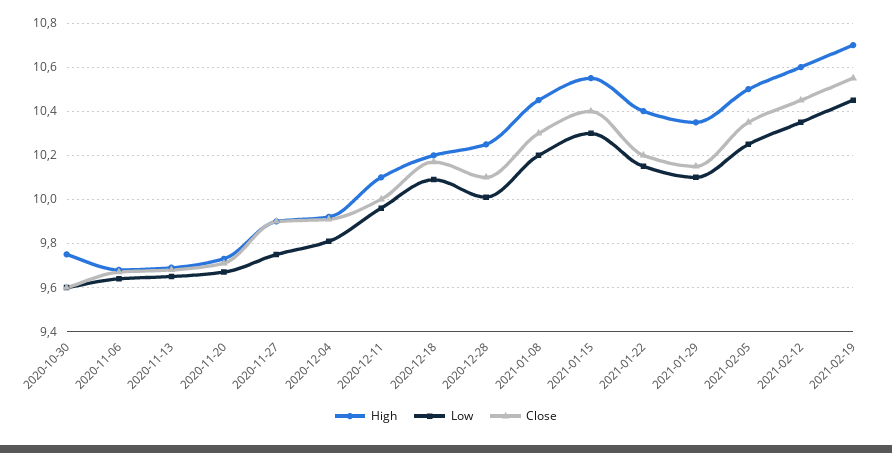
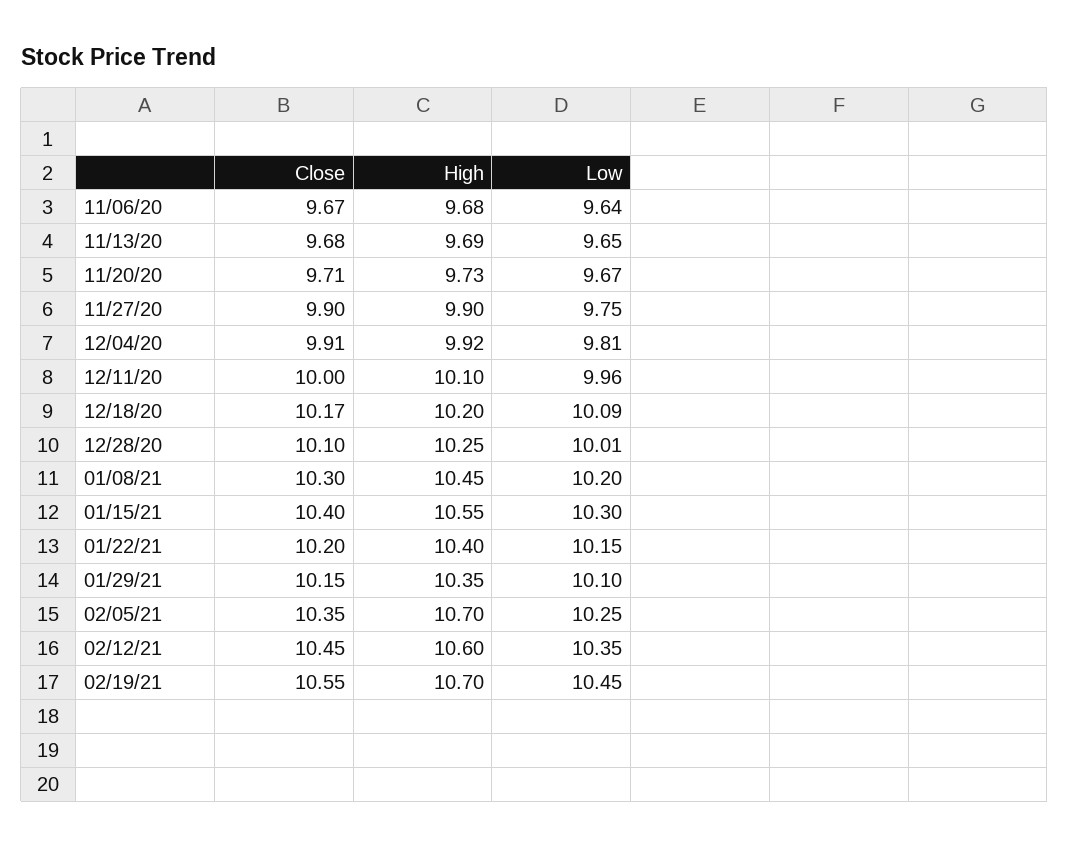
  {
    "High": {
-     "2020-10-30": 9.75,
      "2020-11-06": 9.68,
      "2020-11-13": 9.69,
      "2020-11-20": 9.73,
      "2020-11-27": 9.9,
      "2020-12-04": 9.92,
      "2020-12-11": 10.1,
      "2020-12-18": 10.2,
      "2020-12-28": 10.25,
      "2021-01-08": 10.45,
      "2021-01-15": 10.55,
      "2021-01-22": 10.4,
      "2021-01-29": 10.35,
-     "2021-02-05": 10.5,
+     "2021-02-05": 10.7,
      "2021-02-12": 10.6,
      "2021-02-19": 10.7
    },
    "Low": {
-     "2020-10-30": 9.6,
      "2020-11-06": 9.64,
      "2020-11-13": 9.65,
      "2020-11-20": 9.67,
      "2020-11-27": 9.75,
      "2020-12-04": 9.81,
      "2020-12-11": 9.96,
      "2020-12-18": 10.09,
      "2020-12-28": 10.01,
      "2021-01-08": 10.2,
      "2021-01-15": 10.3,
      "2021-01-22": 10.15,
      "2021-01-29": 10.1,
      "2021-02-05": 10.25,
      "2021-02-12": 10.35,
      "2021-02-19": 10.45
    },
    "Close": {
-     "2020-10-30": 9.6,
      "2020-11-06": 9.67,
      "2020-11-13": 9.68,
      "2020-11-20": 9.71,
      "2020-11-27": 9.9,
      "2020-12-04": 9.91,
      "2020-12-11": 10,
      "2020-12-18": 10.17,
      "2020-12-28": 10.1,
      "2021-01-08": 10.3,
      "2021-01-15": 10.4,
      "2021-01-22": 10.2,
      "2021-01-29": 10.15,
      "2021-02-05": 10.35,
      "2021-02-12": 10.45,
      "2021-02-19": 10.55
    }
  }

